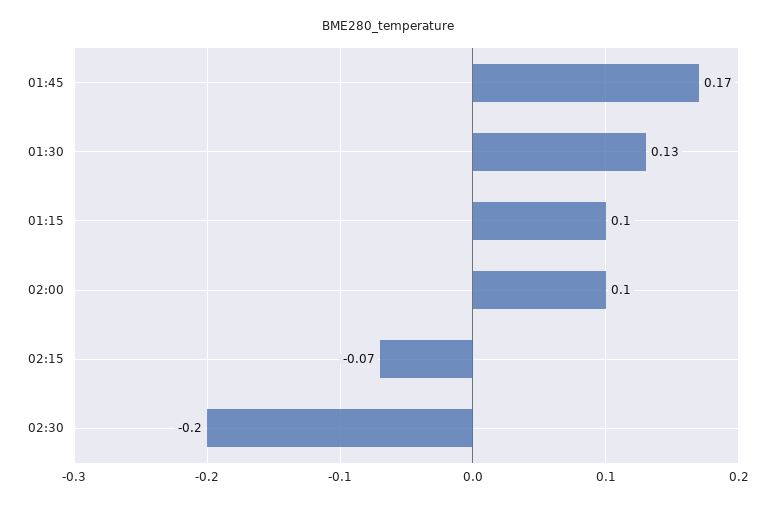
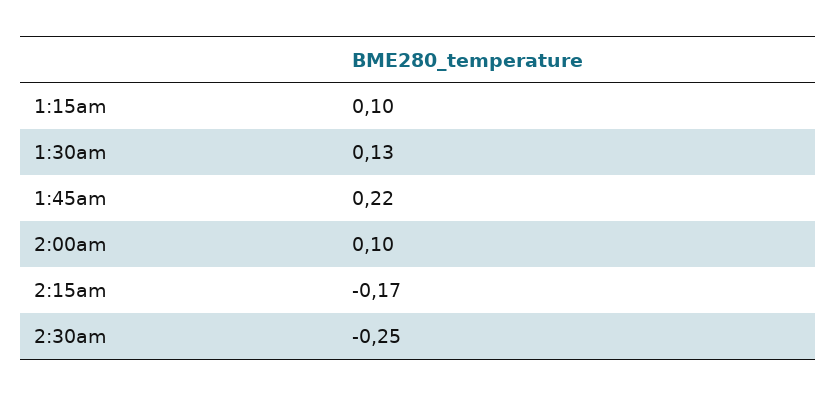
  {
-   "01:45": 0.17,
+   "01:45": 0.22,
    "01:30": 0.13,
    "01:15": 0.1,
    "02:00": 0.1,
-   "02:15": -0.07,
+   "02:15": -0.17,
-   "02:30": -0.2
+   "02:30": -0.25
  }

